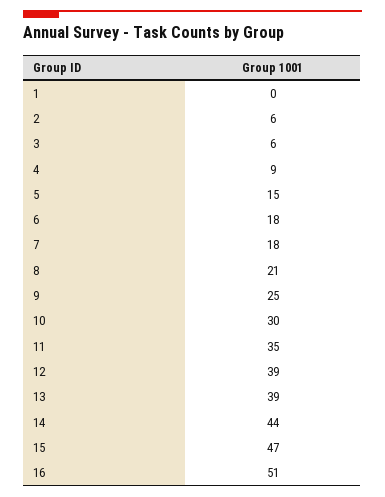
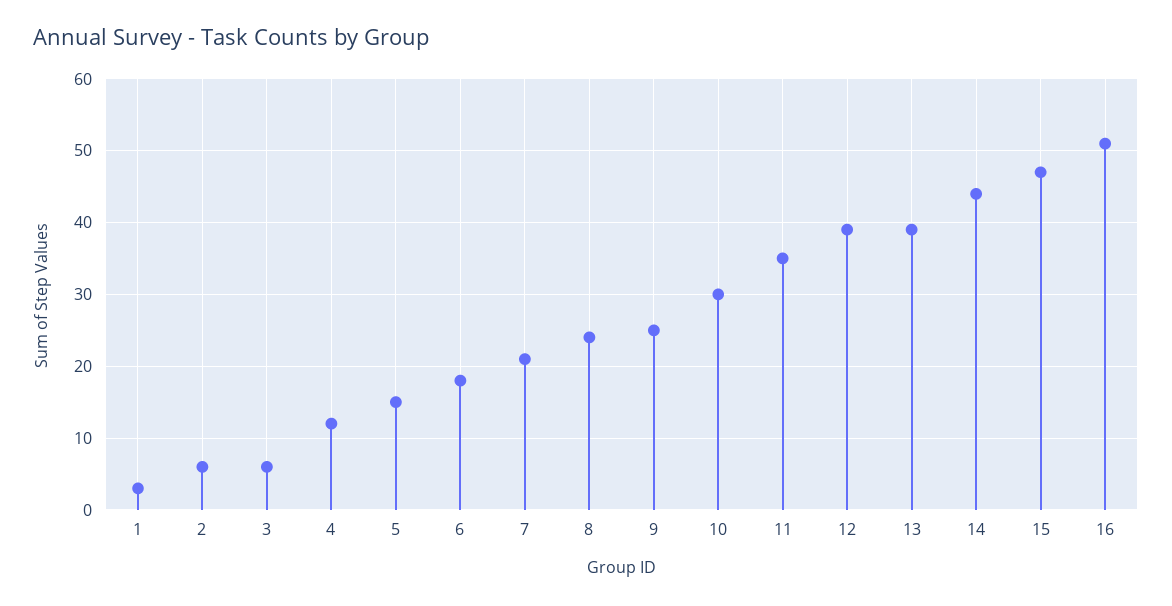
  {
-   "1": 0,
+   "1": 3,
    "2": 6,
    "3": 6,
-   "4": 9,
+   "4": 12,
    "5": 15,
    "6": 18,
-   "7": 18,
+   "7": 21,
-   "8": 21,
+   "8": 24,
    "9": 25,
    "10": 30,
    "11": 35,
    "12": 39,
    "13": 39,
    "14": 44,
    "15": 47,
    "16": 51
  }

